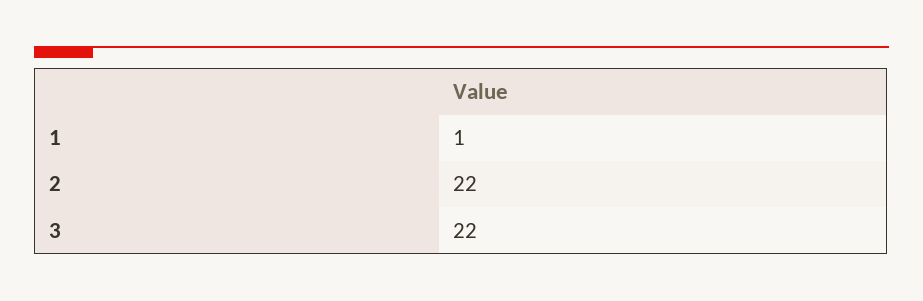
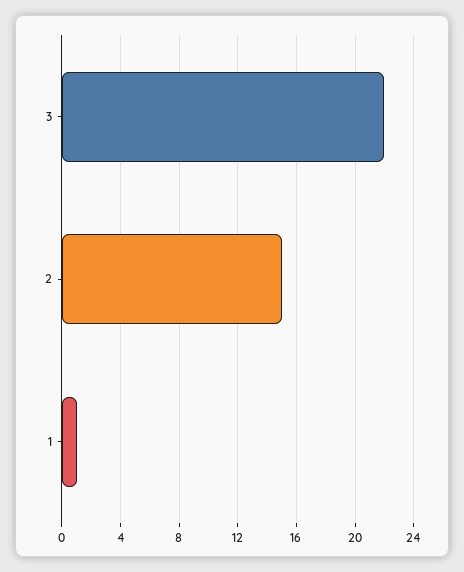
  {
    "1": 1,
-   "2": 22,
+   "2": 15,
    "3": 22
  }

